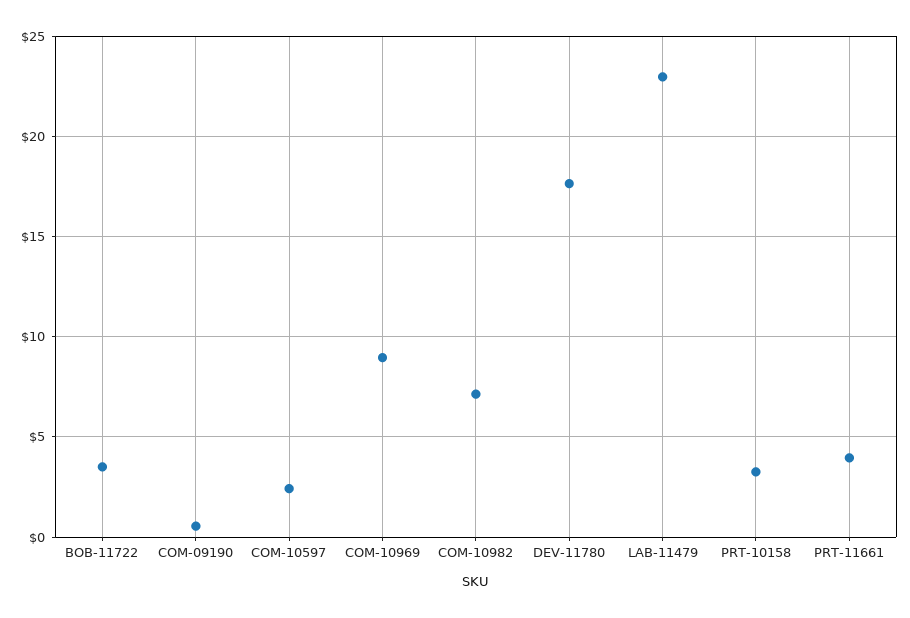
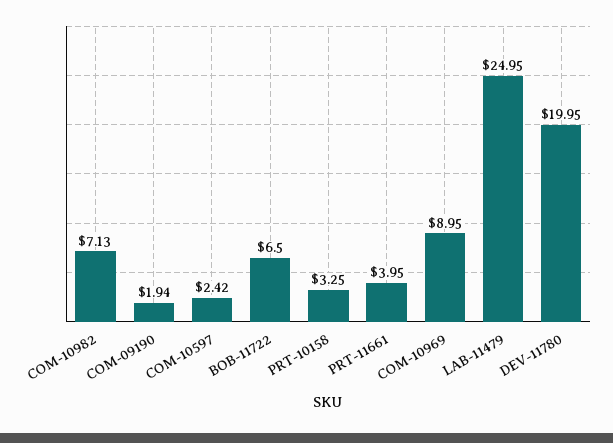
  {
-   "BOB-11722": 3.5,
+   "BOB-11722": 6.5,
-   "COM-09190": 0.5,
+   "COM-09190": 1.94,
    "COM-10597": 2.42,
    "COM-10969": 8.95,
    "COM-10982": 7.13,
-   "DEV-11780": 17.5,
+   "DEV-11780": 19.95,
-   "LAB-11479": 23,
+   "LAB-11479": 24.95,
    "PRT-10158": 3.25,
    "PRT-11661": 3.95
  }

